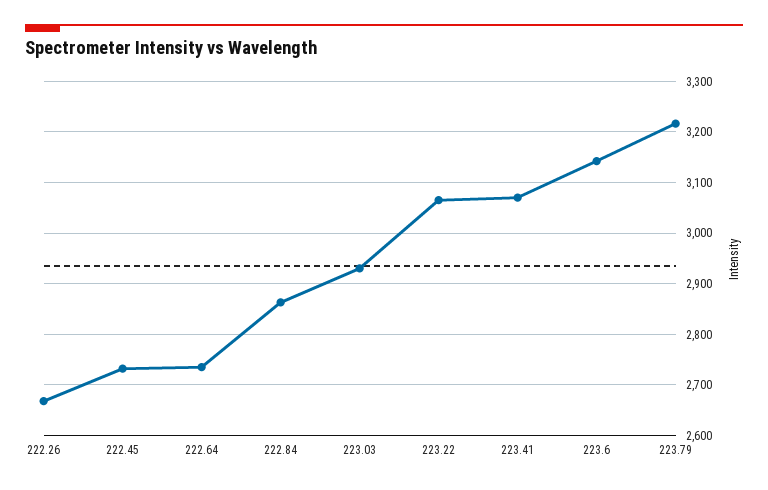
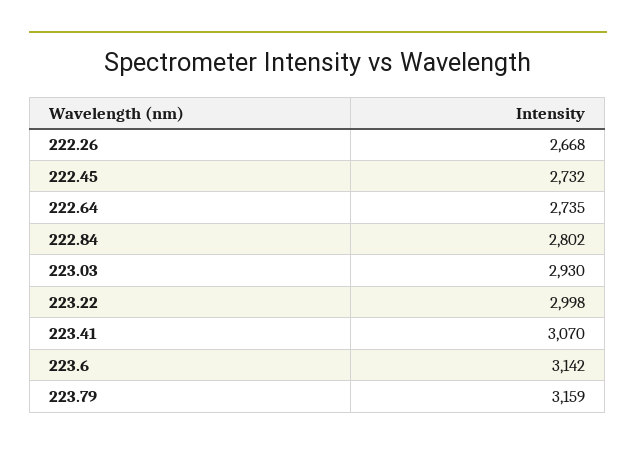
  {
    "222.26": 2668,
    "222.45": 2732,
    "222.64": 2735,
-   "222.84": 2860,
+   "222.84": 2802,
    "223.03": 2930,
-   "223.22": 3060,
+   "223.22": 2998,
    "223.41": 3070,
    "223.6": 3142,
-   "223.79": 3220
+   "223.79": 3159
  }

